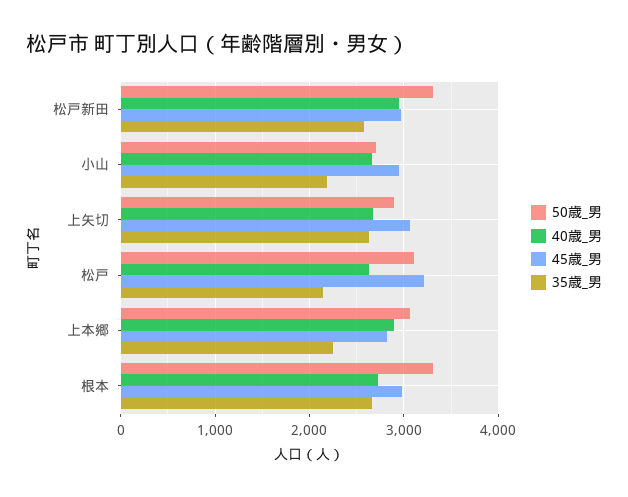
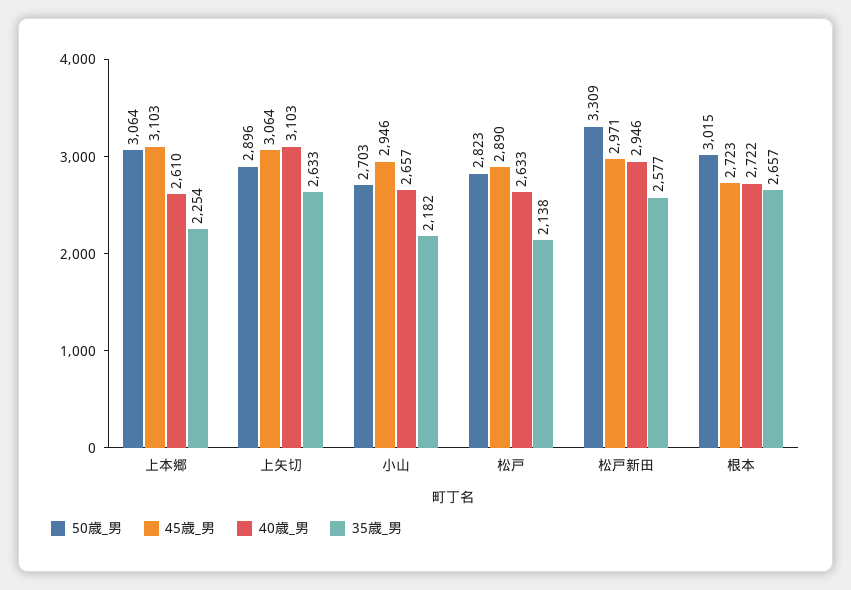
  {
    "50歳_男": {
      "松戸新田": 3309,
      "小山": 2703,
      "上矢切": 2896,
-     "松戸": 3100,
+     "松戸": 2823,
      "上本郷": 3064,
-     "根本": 3300
+     "根本": 3015
    },
    "40歳_男": {
      "松戸新田": 2946,
      "小山": 2657,
-     "上矢切": 2700,
+     "上矢切": 3103,
      "松戸": 2633,
-     "上本郷": 2900,
+     "上本郷": 2610,
      "根本": 2722
    },
    "45歳_男": {
      "松戸新田": 2971,
      "小山": 2946,
      "上矢切": 3064,
-     "松戸": 3200,
+     "松戸": 2890,
-     "上本郷": 2800,
+     "上本郷": 3103,
-     "根本": 3000
+     "根本": 2723
    },
    "35歳_男": {
      "松戸新田": 2577,
      "小山": 2182,
      "上矢切": 2633,
      "松戸": 2138,
      "上本郷": 2254,
      "根本": 2657
    }
  }

